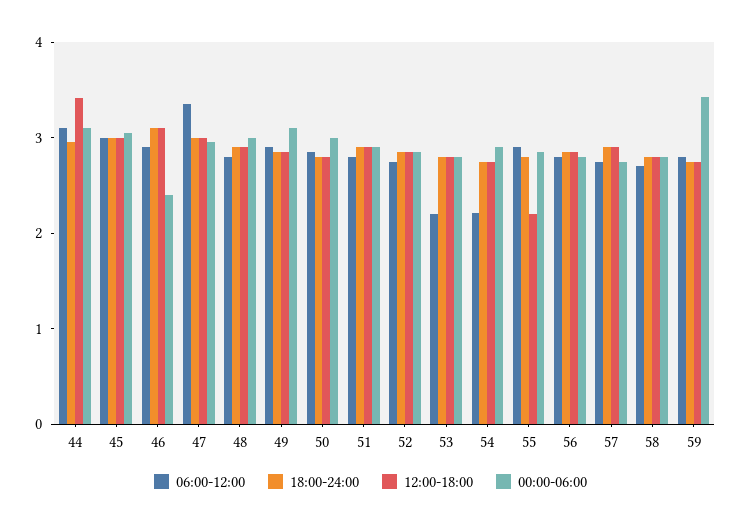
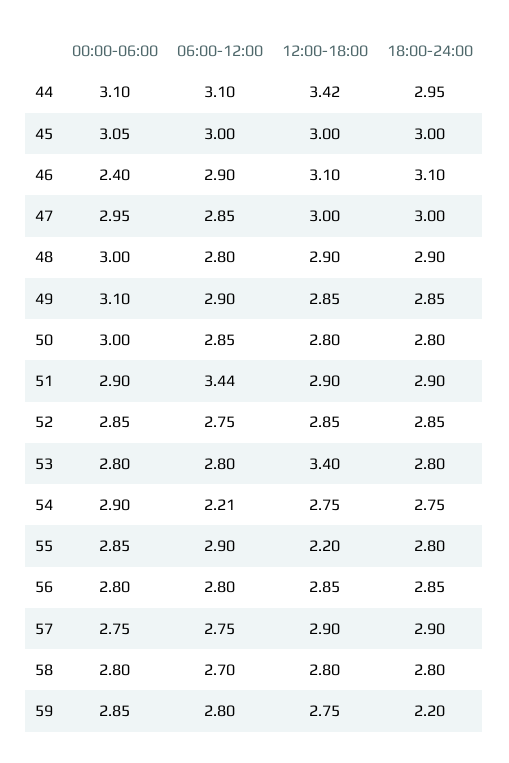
  {
    "06:00-12:00": {
      "44": 3.1,
      "45": 3,
      "46": 2.9,
-     "47": 3.4,
+     "47": 2.85,
      "48": 2.8,
      "49": 2.9,
      "50": 2.85,
-     "51": 2.8,
+     "51": 3.44,
      "52": 2.75,
-     "53": 2.2,
+     "53": 2.8,
      "54": 2.21,
      "55": 2.9,
      "56": 2.8,
      "57": 2.75,
      "58": 2.7,
      "59": 2.8
    },
    "18:00-24:00": {
      "44": 2.95,
      "45": 3,
      "46": 3.1,
      "47": 3,
      "48": 2.9,
      "49": 2.85,
      "50": 2.8,
      "51": 2.9,
      "52": 2.85,
      "53": 2.8,
      "54": 2.75,
      "55": 2.8,
      "56": 2.85,
      "57": 2.9,
      "58": 2.8,
-     "59": 2.8
+     "59": 2.2
    },
    "12:00-18:00": {
      "44": 3.42,
      "45": 3,
      "46": 3.1,
      "47": 3,
      "48": 2.9,
      "49": 2.85,
      "50": 2.8,
      "51": 2.9,
      "52": 2.85,
-     "53": 2.8,
+     "53": 3.4,
      "54": 2.75,
      "55": 2.2,
      "56": 2.85,
      "57": 2.9,
      "58": 2.8,
      "59": 2.75
    },
    "00:00-06:00": {
      "44": 3.1,
      "45": 3.05,
      "46": 2.4,
      "47": 2.95,
      "48": 3,
      "49": 3.1,
      "50": 3,
      "51": 2.9,
      "52": 2.85,
      "53": 2.8,
      "54": 2.9,
      "55": 2.85,
      "56": 2.8,
      "57": 2.75,
      "58": 2.8,
-     "59": 3.4
+     "59": 2.85
    }
  }

